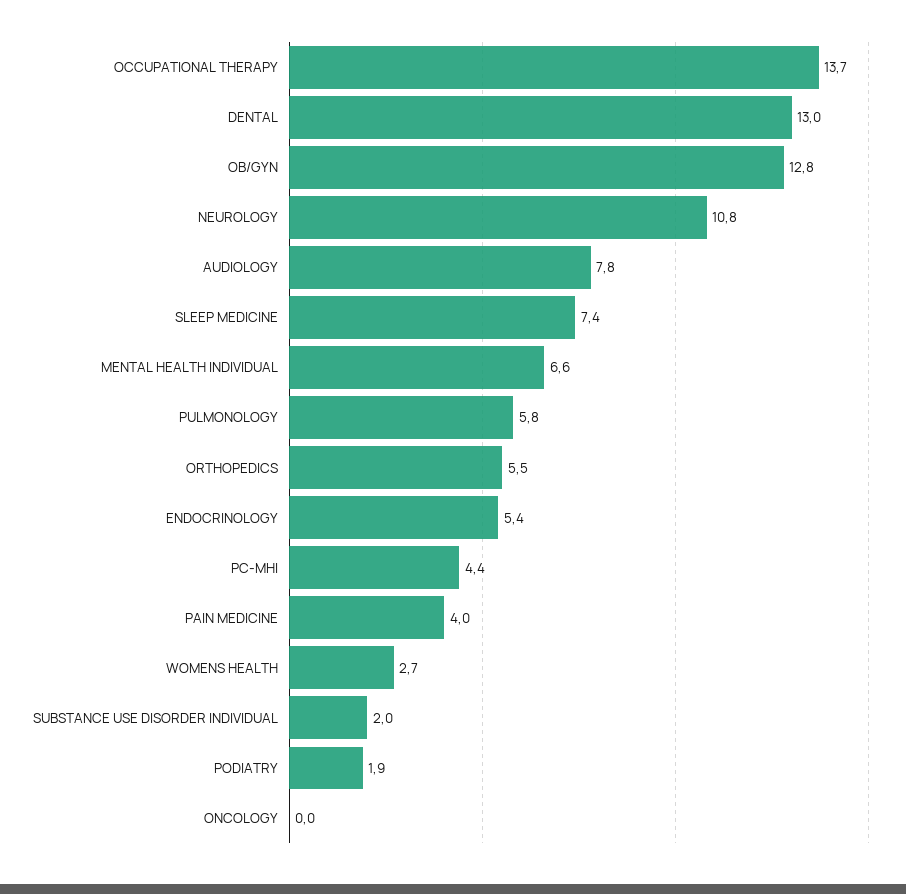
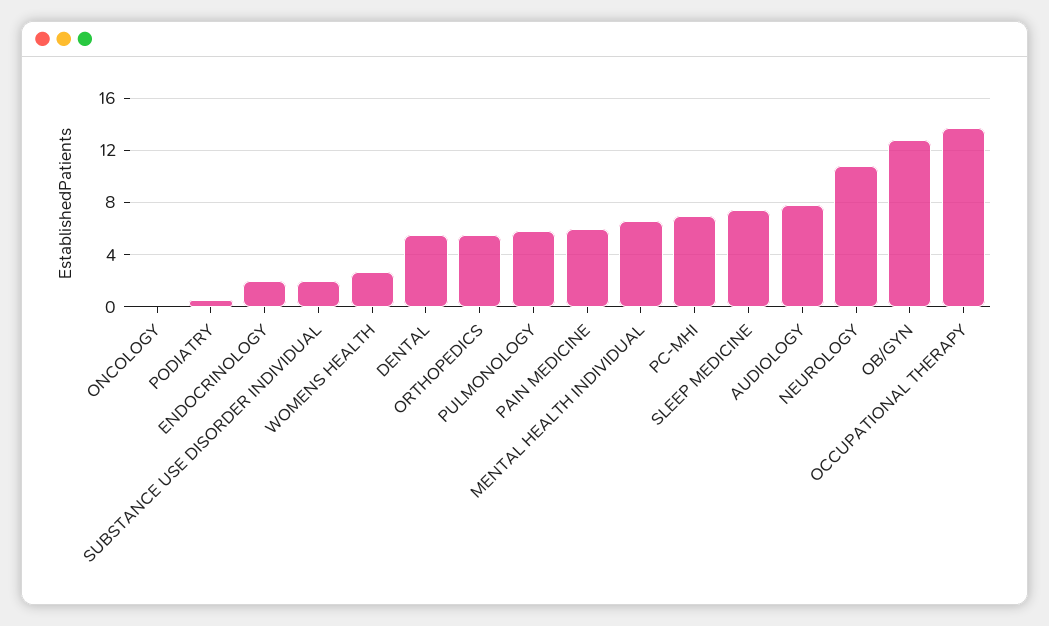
  {
    "OCCUPATIONAL THERAPY": 13.7,
-   "DENTAL": 13,
+   "DENTAL": 5.5,
    "OB/GYN": 12.8,
    "NEUROLOGY": 10.8,
    "AUDIOLOGY": 7.8,
    "SLEEP MEDICINE": 7.4,
    "MENTAL HEALTH INDIVIDUAL": 6.6,
    "PULMONOLOGY": 5.8,
    "ORTHOPEDICS": 5.5,
-   "ENDOCRINOLOGY": 5.4,
+   "ENDOCRINOLOGY": 2,
-   "PC-MHI": 4.4,
+   "PC-MHI": 7,
-   "PAIN MEDICINE": 4,
+   "PAIN MEDICINE": 6,
    "WOMENS HEALTH": 2.7,
    "SUBSTANCE USE DISORDER INDIVIDUAL": 2,
-   "PODIATRY": 1.9,
+   "PODIATRY": 0.5,
    "ONCOLOGY": 0
  }

